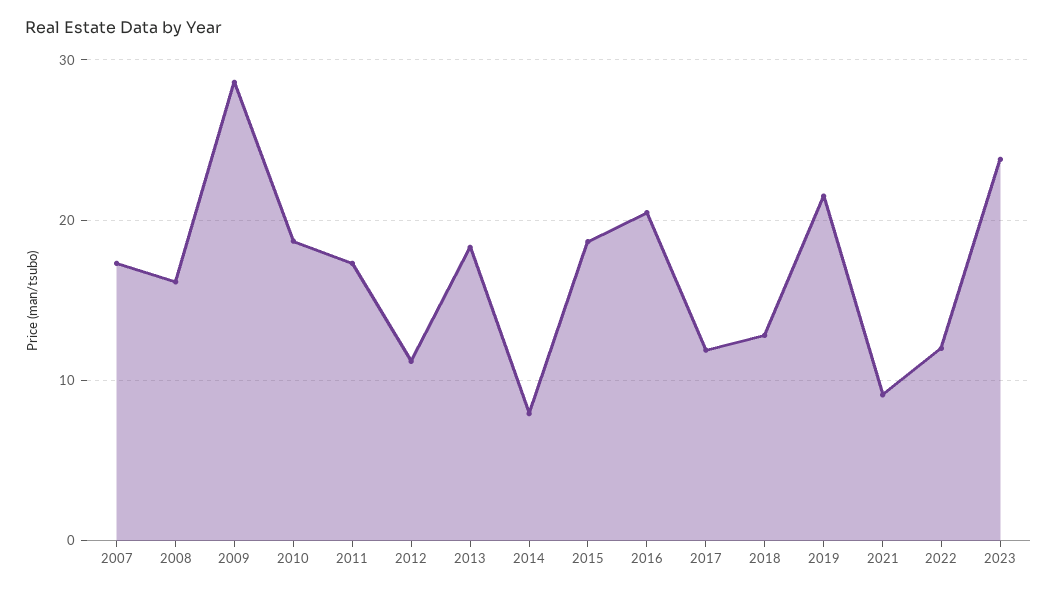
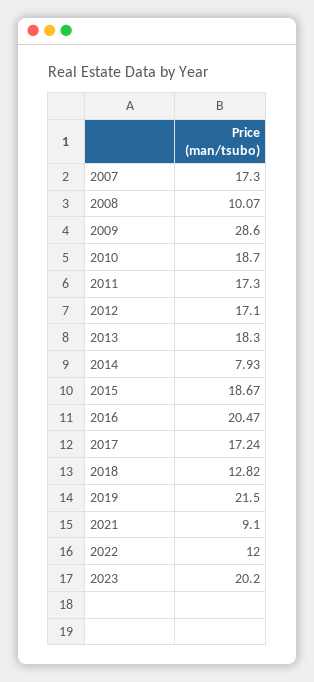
  {
    "2007": 17.3,
-   "2008": 16,
+   "2008": 10.07,
    "2009": 28.6,
    "2010": 18.7,
    "2011": 17.3,
-   "2012": 11,
+   "2012": 17.1,
    "2013": 18.3,
    "2014": 7.93,
    "2015": 18.67,
    "2016": 20.47,
-   "2017": 12,
+   "2017": 17.24,
    "2018": 12.82,
    "2019": 21.5,
    "2021": 9.1,
    "2022": 12,
-   "2023": 24
+   "2023": 20.2
  }

